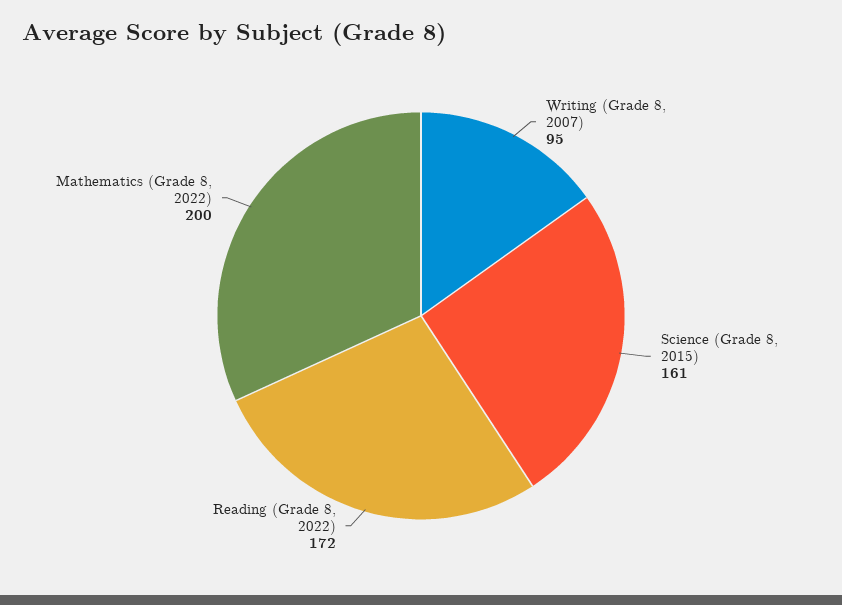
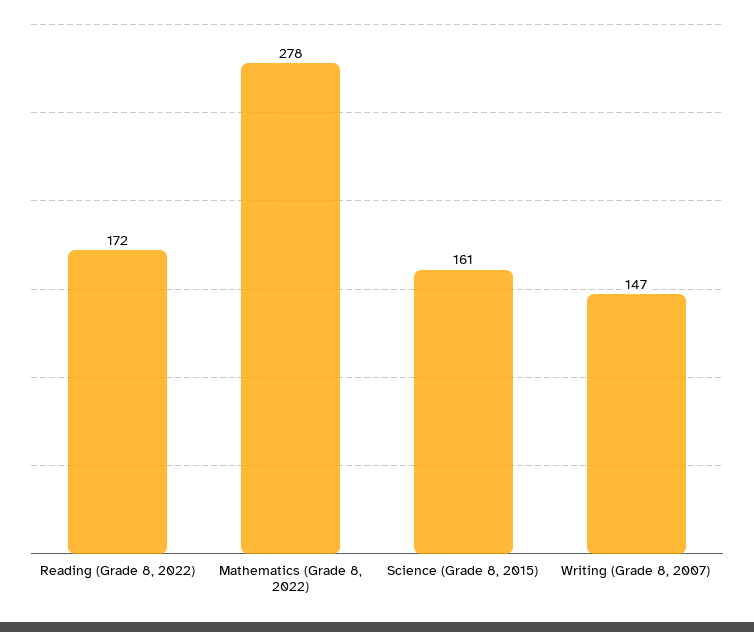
  {
-   "Writing (Grade 8, 2007)": 95,
+   "Writing (Grade 8, 2007)": 147,
    "Science (Grade 8, 2015)": 161,
    "Reading (Grade 8, 2022)": 172,
-   "Mathematics (Grade 8, 2022)": 200
+   "Mathematics (Grade 8, 2022)": 278
  }

